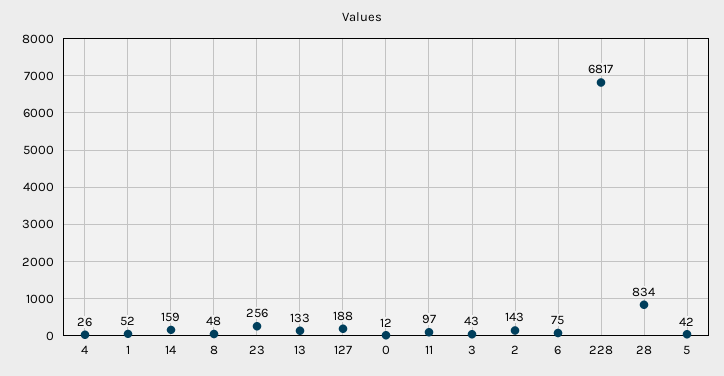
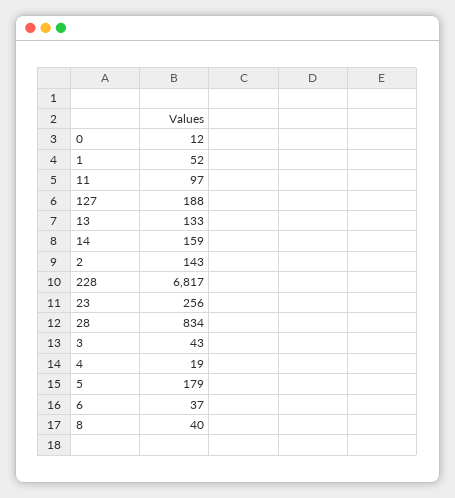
  {
-   "4": 26,
+   "4": 19,
    "1": 52,
    "14": 159,
-   "8": 48,
+   "8": 40,
    "23": 256,
    "13": 133,
    "127": 188,
    "0": 12,
    "11": 97,
    "3": 43,
    "2": 143,
-   "6": 75,
+   "6": 37,
    "228": 6817,
    "28": 834,
-   "5": 42
+   "5": 179
  }

